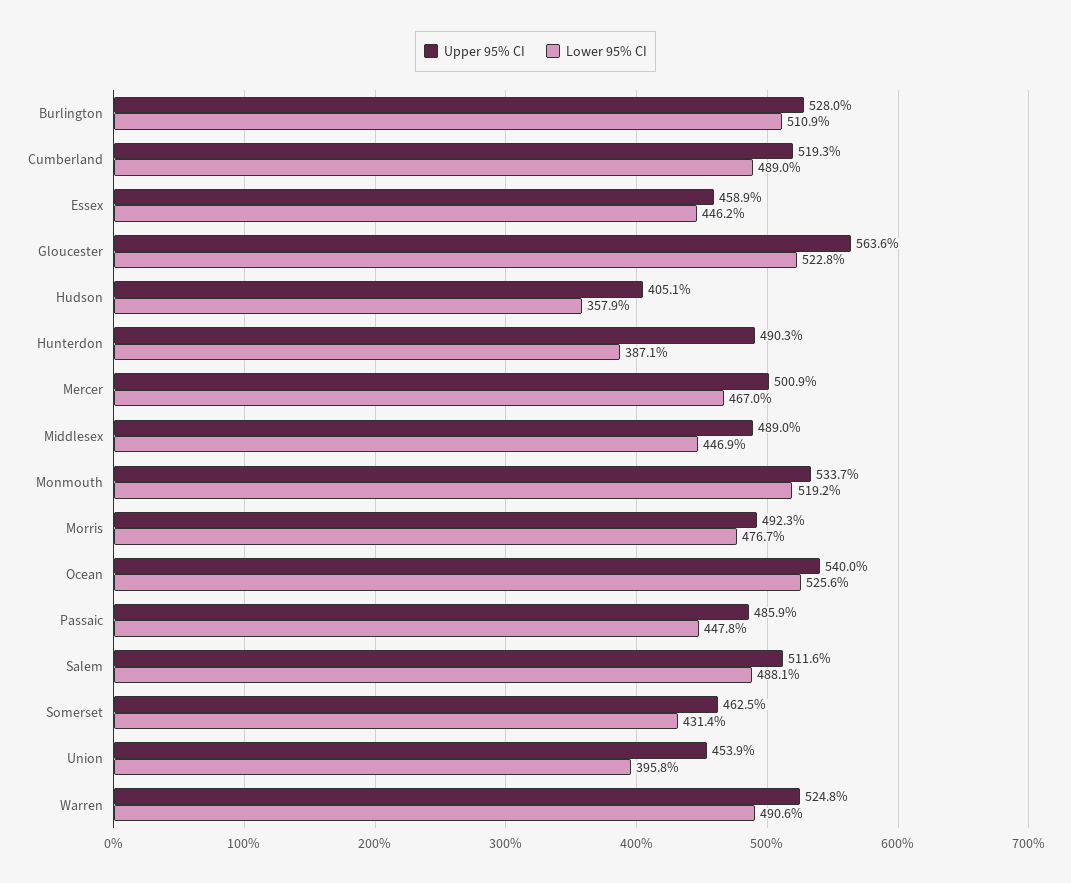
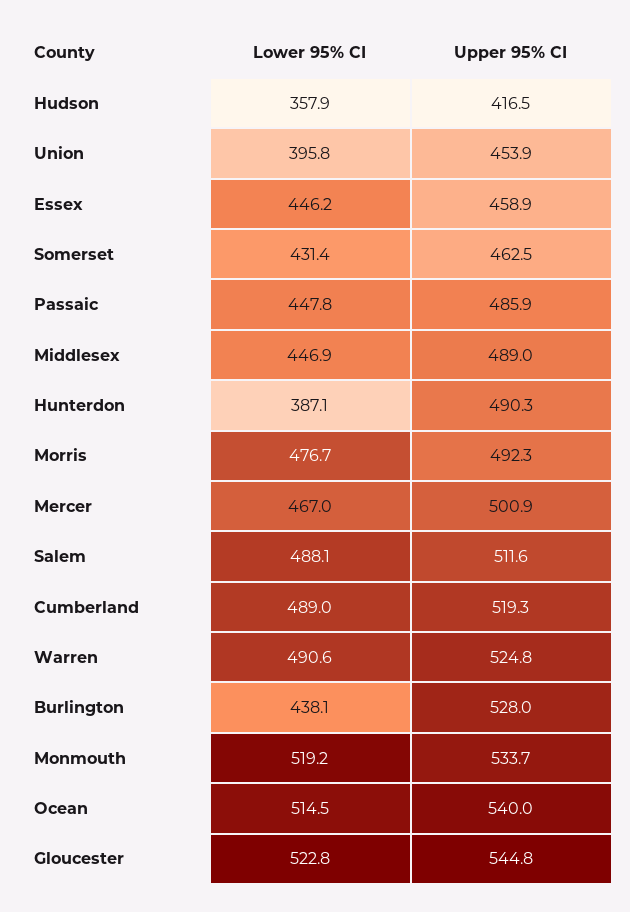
  {
    "Upper 95% CI": {
      "Burlington": 528,
      "Cumberland": 519.3,
      "Essex": 458.9,
-     "Gloucester": 563.6,
+     "Gloucester": 544.8,
-     "Hudson": 405.1,
+     "Hudson": 416.5,
      "Hunterdon": 490.3,
      "Mercer": 500.9,
      "Middlesex": 489,
      "Monmouth": 533.7,
      "Morris": 492.3,
      "Ocean": 540,
      "Passaic": 485.9,
      "Salem": 511.6,
      "Somerset": 462.5,
      "Union": 453.9,
      "Warren": 524.8
    },
    "Lower 95% CI": {
-     "Burlington": 510.9,
+     "Burlington": 438.1,
      "Cumberland": 489,
      "Essex": 446.2,
      "Gloucester": 522.8,
      "Hudson": 357.9,
      "Hunterdon": 387.1,
      "Mercer": 467,
      "Middlesex": 446.9,
      "Monmouth": 519.2,
      "Morris": 476.7,
-     "Ocean": 525.6,
+     "Ocean": 514.5,
      "Passaic": 447.8,
      "Salem": 488.1,
      "Somerset": 431.4,
      "Union": 395.8,
      "Warren": 490.6
    }
  }

